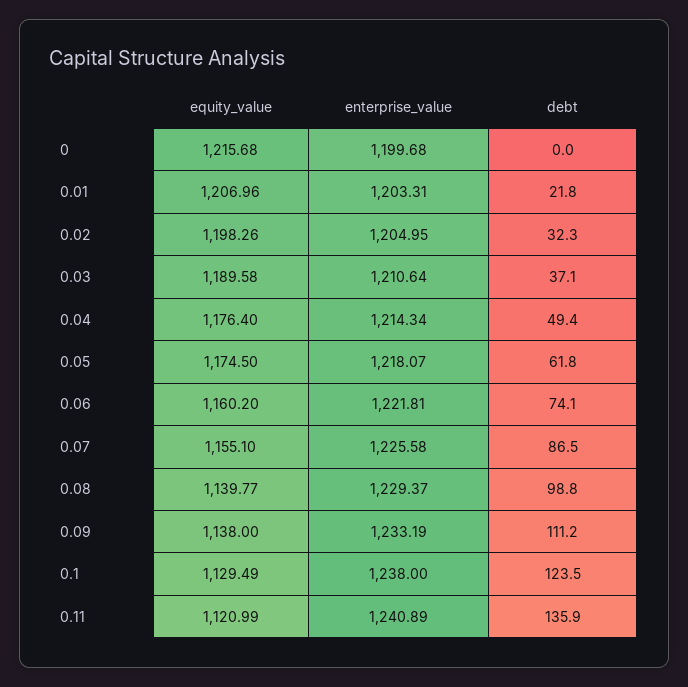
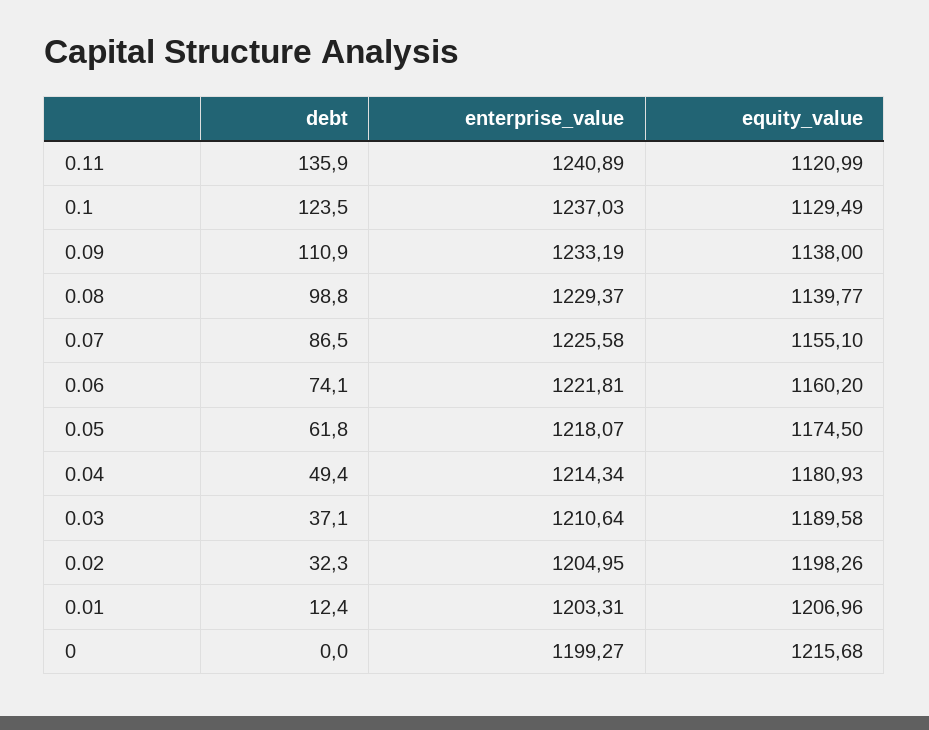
  {
    "equity_value": {
      "0": 1215.68,
      "0.01": 1206.96,
      "0.02": 1198.26,
      "0.03": 1189.58,
-     "0.04": 1176.4,
+     "0.04": 1180.93,
      "0.05": 1174.5,
      "0.06": 1160.2,
      "0.07": 1155.1,
      "0.08": 1139.77,
      "0.09": 1138,
      "0.1": 1129.49,
      "0.11": 1120.99
    },
    "enterprise_value": {
-     "0": 1199.68,
+     "0": 1199.27,
      "0.01": 1203.31,
      "0.02": 1204.95,
      "0.03": 1210.64,
      "0.04": 1214.34,
      "0.05": 1218.07,
      "0.06": 1221.81,
      "0.07": 1225.58,
      "0.08": 1229.37,
      "0.09": 1233.19,
-     "0.1": 1238,
+     "0.1": 1237.03,
      "0.11": 1240.89
    },
    "debt": {
      "0": 0,
-     "0.01": 21.8,
+     "0.01": 12.4,
      "0.02": 32.3,
      "0.03": 37.1,
      "0.04": 49.4,
      "0.05": 61.8,
      "0.06": 74.1,
      "0.07": 86.5,
      "0.08": 98.8,
-     "0.09": 111.2,
+     "0.09": 110.9,
      "0.1": 123.5,
      "0.11": 135.9
    }
  }

